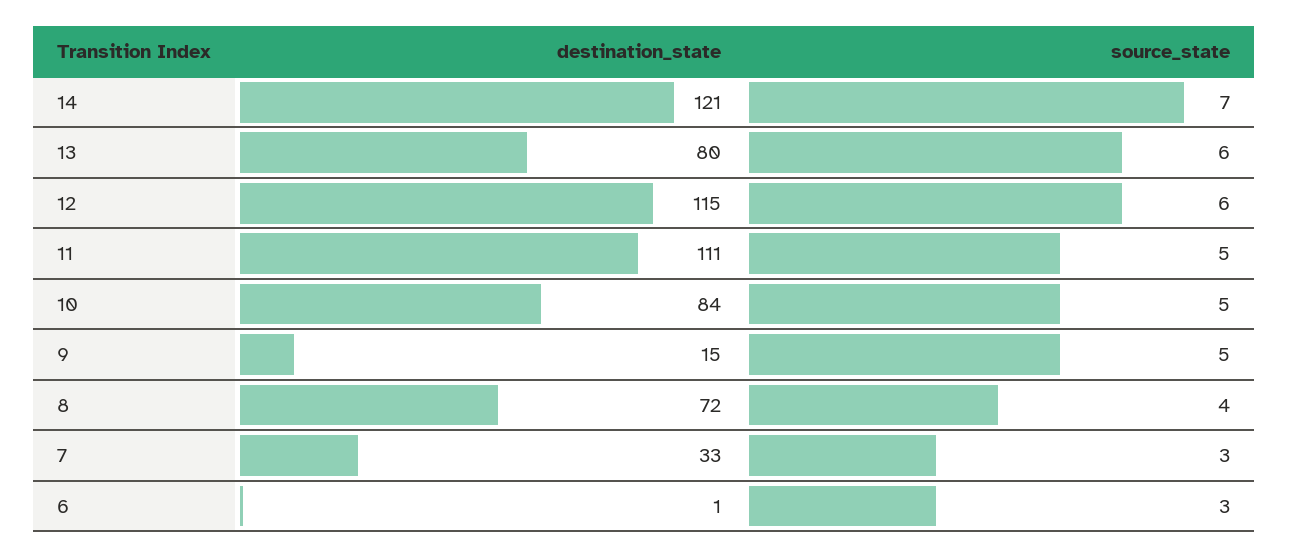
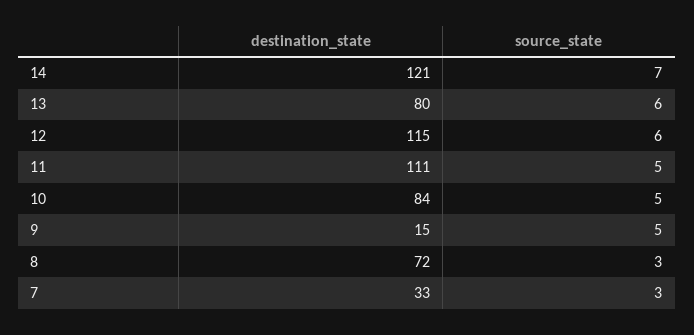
  {
    "destination_state": {
      "14": 121,
      "13": 80,
      "12": 115,
      "11": 111,
      "10": 84,
      "9": 15,
      "8": 72,
-     "7": 33,
+     "7": 33
-     "6": 1
    },
    "source_state": {
      "14": 7,
      "13": 6,
      "12": 6,
      "11": 5,
      "10": 5,
      "9": 5,
-     "8": 4,
+     "8": 3,
-     "7": 3,
+     "7": 3
-     "6": 3
    }
  }

